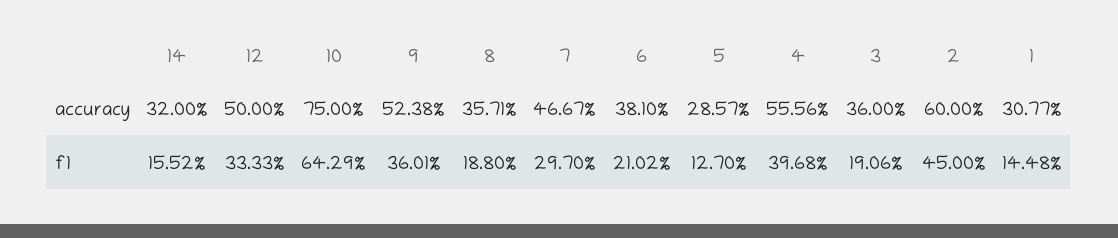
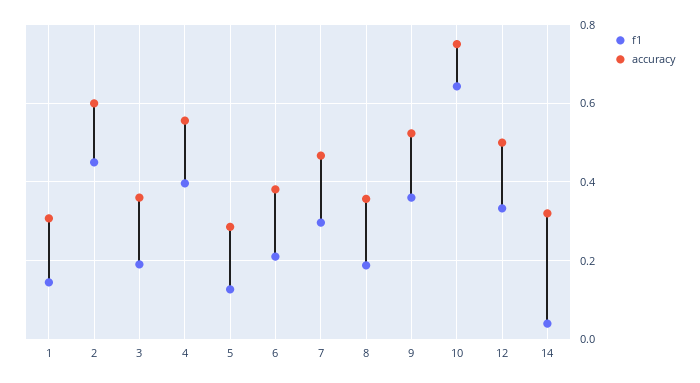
  {
    "accuracy": {
      "14": 0.32,
      "12": 0.5,
      "10": 0.75,
      "9": 0.5238,
      "8": 0.3571,
      "7": 0.4667,
      "6": 0.381,
      "5": 0.2857,
      "4": 0.5556,
      "3": 0.36,
      "2": 0.6,
      "1": 0.3077
    },
    "f1": {
-     "14": 0.1552,
+     "14": 0.04,
      "12": 0.3333,
      "10": 0.6429,
      "9": 0.3601,
      "8": 0.188,
      "7": 0.297,
      "6": 0.2102,
      "5": 0.127,
      "4": 0.3968,
      "3": 0.1906,
      "2": 0.45,
      "1": 0.1448
    }
  }

